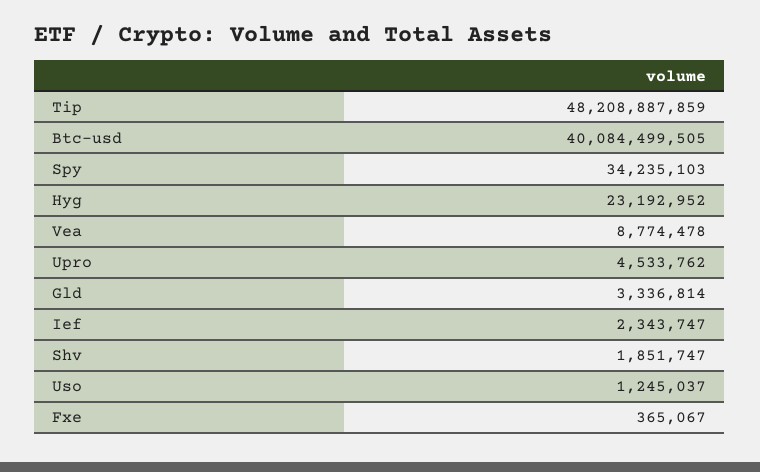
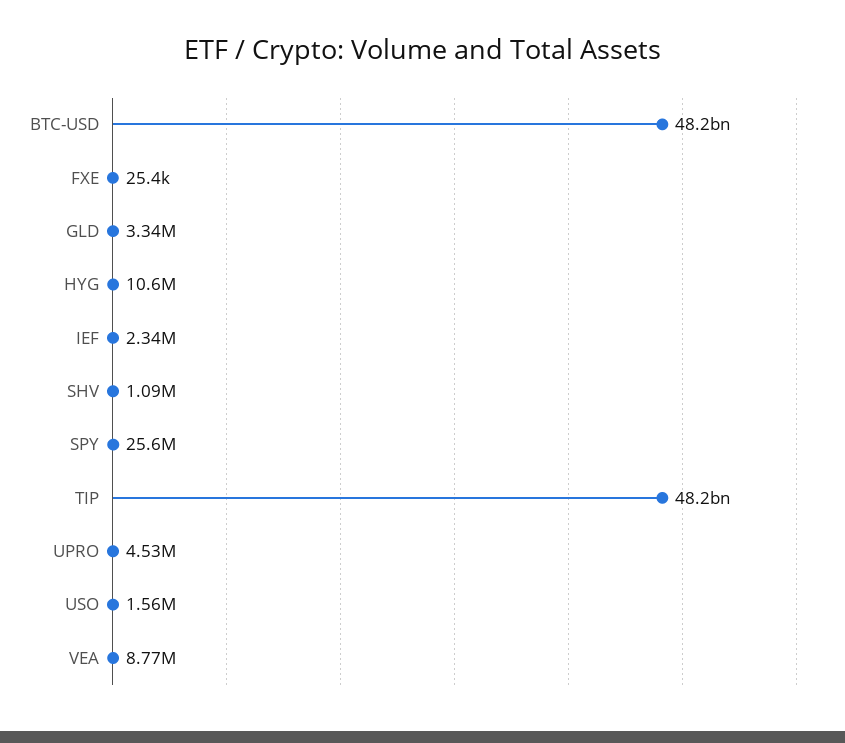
  {
    "Tip": 48208887859,
-   "Btc-usd": 40084499505,
+   "Btc-usd": 48200000000,
-   "Spy": 34235103,
+   "Spy": 25600000,
-   "Hyg": 23192952,
+   "Hyg": 10600000,
    "Vea": 8774478,
    "Upro": 4533762,
    "Gld": 3336814,
    "Ief": 2343747,
-   "Shv": 1851747,
+   "Shv": 1090000,
-   "Uso": 1245037,
+   "Uso": 1560000,
-   "Fxe": 365067
+   "Fxe": 25400
  }

